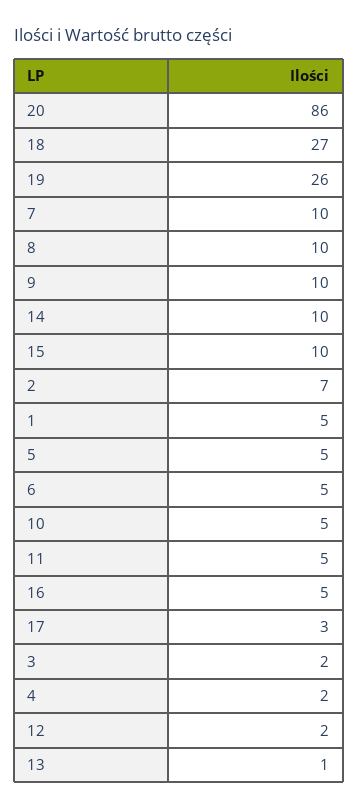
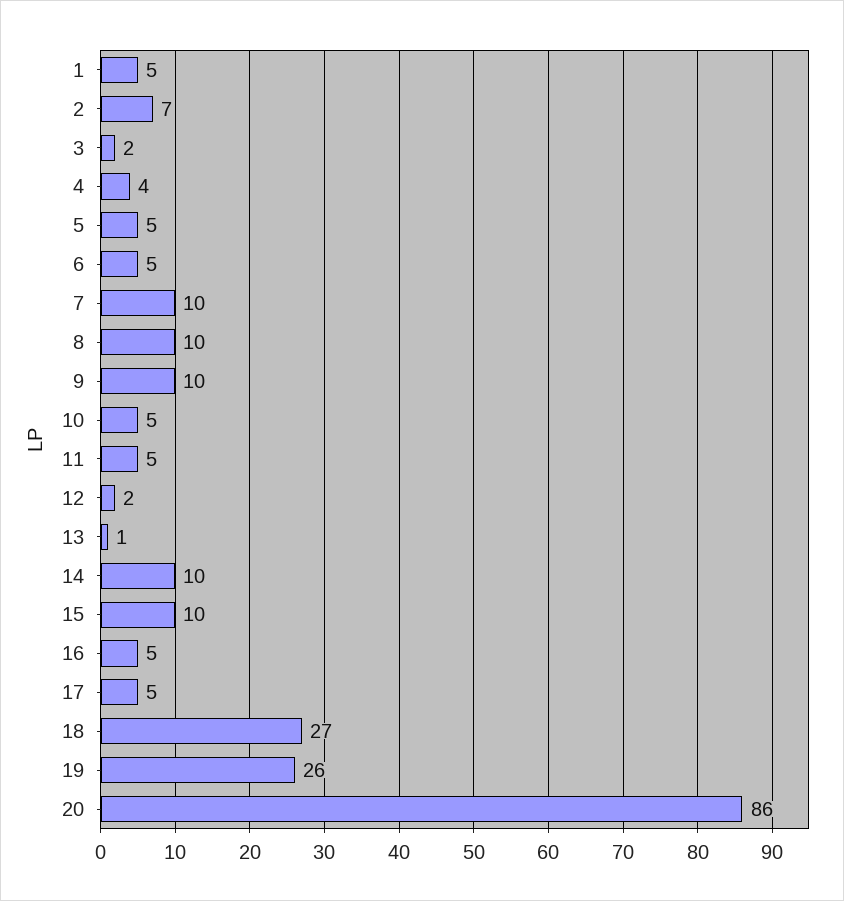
  {
    "20": 86,
    "18": 27,
    "19": 26,
    "7": 10,
    "8": 10,
    "9": 10,
    "14": 10,
    "15": 10,
    "2": 7,
    "1": 5,
    "5": 5,
    "6": 5,
    "10": 5,
    "11": 5,
    "16": 5,
-   "17": 3,
+   "17": 5,
    "3": 2,
-   "4": 2,
+   "4": 4,
    "12": 2,
    "13": 1
  }

